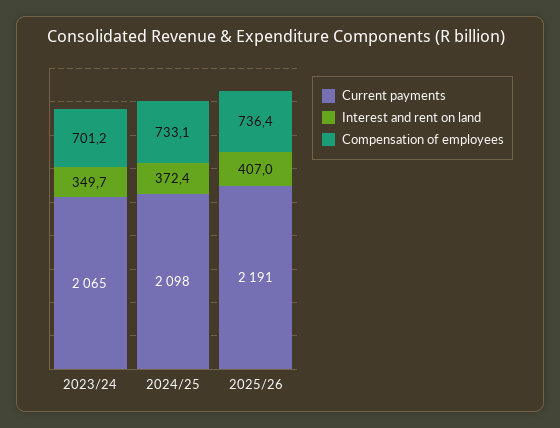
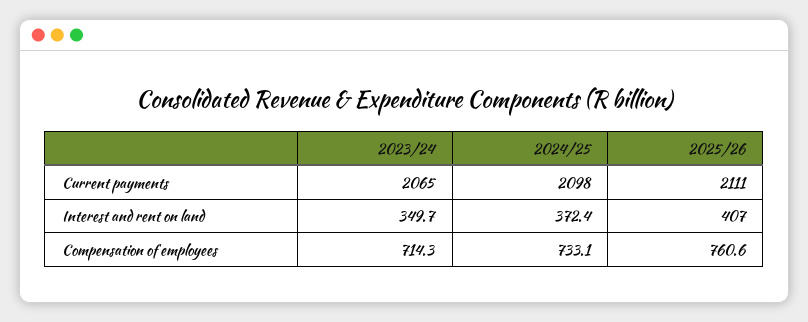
  {
    "Current payments": {
      "2023/24": 2065,
      "2024/25": 2098,
-     "2025/26": 2191
+     "2025/26": 2111
    },
    "Interest and rent on land": {
      "2023/24": 349.7,
      "2024/25": 372.4,
      "2025/26": 407
    },
    "Compensation of employees": {
-     "2023/24": 701.2,
+     "2023/24": 714.3,
      "2024/25": 733.1,
-     "2025/26": 736.4
+     "2025/26": 760.6
    }
  }

